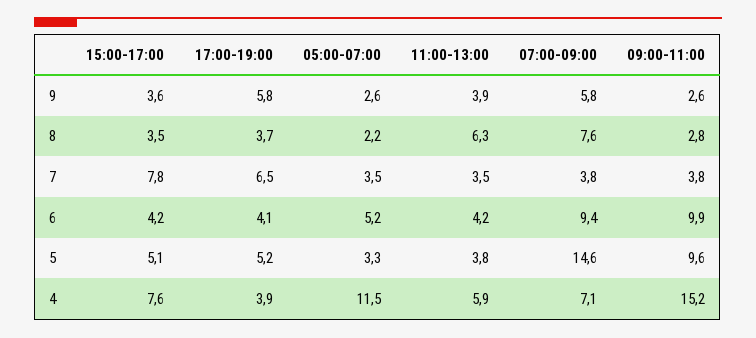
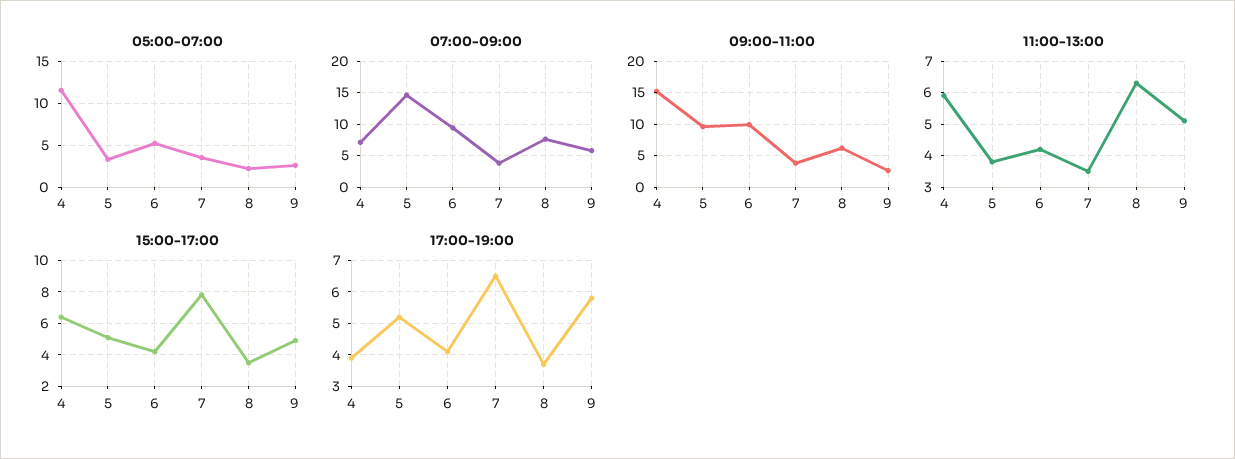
  {
    "15:00-17:00": {
-     "9": 3.6,
+     "9": 5,
      "8": 3.5,
      "7": 7.8,
      "6": 4.2,
      "5": 5.1,
-     "4": 7.6
+     "4": 6.5
    },
    "17:00-19:00": {
      "9": 5.8,
      "8": 3.7,
      "7": 6.5,
      "6": 4.1,
      "5": 5.2,
      "4": 3.9
    },
    "05:00-07:00": {
      "9": 2.6,
      "8": 2.2,
      "7": 3.5,
      "6": 5.2,
      "5": 3.3,
      "4": 11.5
    },
    "11:00-13:00": {
-     "9": 3.9,
+     "9": 5,
      "8": 6.3,
      "7": 3.5,
      "6": 4.2,
      "5": 3.8,
      "4": 5.9
    },
    "07:00-09:00": {
      "9": 5.8,
      "8": 7.6,
      "7": 3.8,
      "6": 9.4,
      "5": 14.6,
      "4": 7.1
    },
    "09:00-11:00": {
      "9": 2.6,
-     "8": 2.8,
+     "8": 6,
      "7": 3.8,
      "6": 9.9,
      "5": 9.6,
      "4": 15.2
    }
  }

